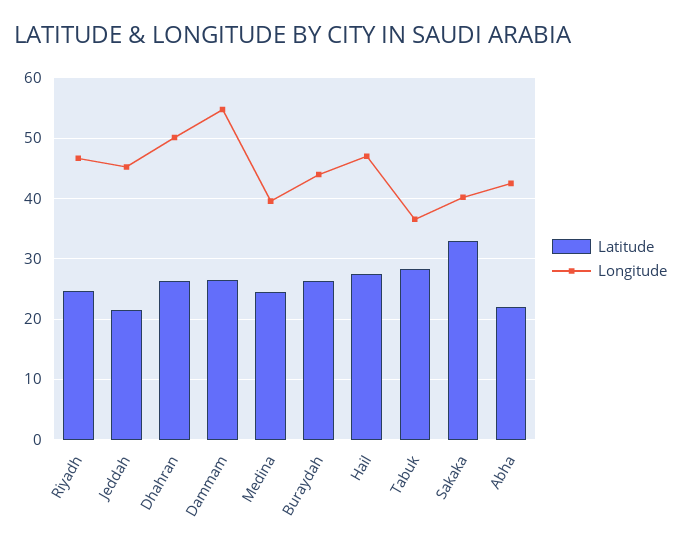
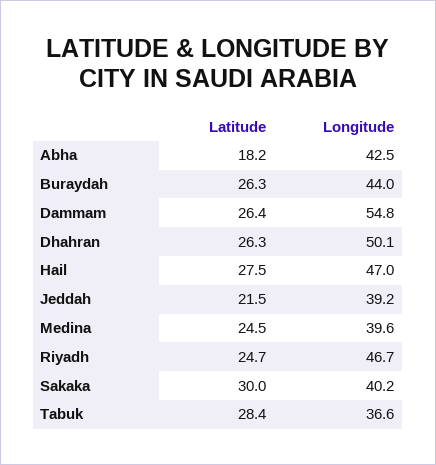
  {
    "Latitude": {
      "Riyadh": 24.7,
      "Jeddah": 21.5,
      "Dhahran": 26.3,
      "Dammam": 26.4,
      "Medina": 24.5,
      "Buraydah": 26.3,
      "Hail": 27.5,
      "Tabuk": 28.4,
-     "Sakaka": 33,
+     "Sakaka": 30,
-     "Abha": 22
+     "Abha": 18.2
    },
    "Longitude": {
      "Riyadh": 46.7,
-     "Jeddah": 45,
+     "Jeddah": 39.2,
      "Dhahran": 50.1,
      "Dammam": 54.8,
      "Medina": 39.6,
      "Buraydah": 44,
      "Hail": 47,
      "Tabuk": 36.6,
      "Sakaka": 40.2,
      "Abha": 42.5
    }
  }

